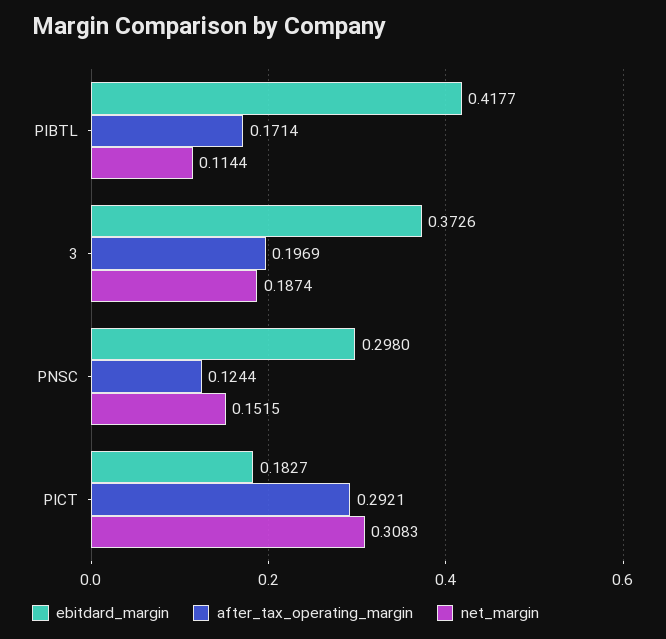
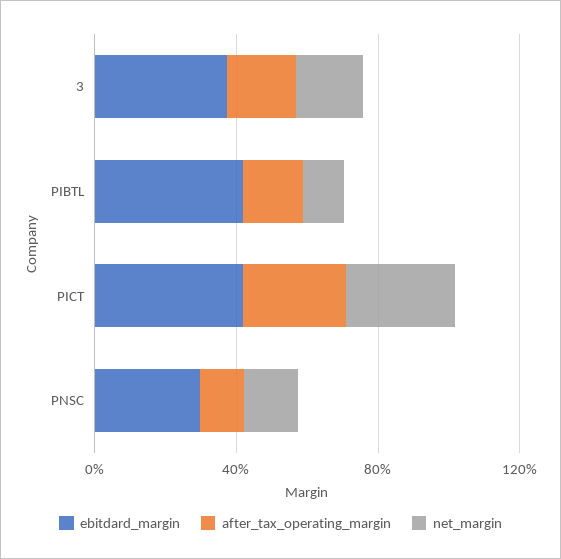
  {
    "ebitdard_margin": {
      "PIBTL": 0.4177,
      "3": 0.3726,
      "PNSC": 0.298,
-     "PICT": 0.1827
+     "PICT": 0.4
    },
    "after_tax_operating_margin": {
      "PIBTL": 0.1714,
      "3": 0.1969,
      "PNSC": 0.1244,
      "PICT": 0.2921
    },
    "net_margin": {
      "PIBTL": 0.1144,
      "3": 0.1874,
      "PNSC": 0.1515,
      "PICT": 0.3083
    }
  }

